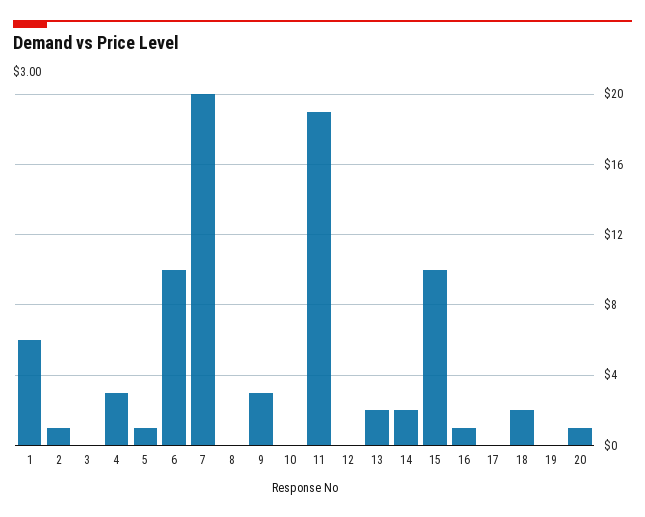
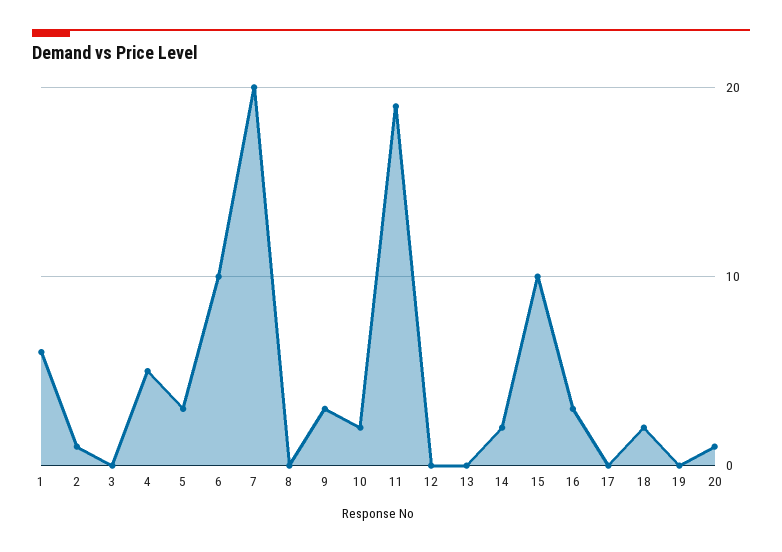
  {
    "1": 6,
    "2": 1,
    "3": 0,
-   "4": 3,
+   "4": 5,
-   "5": 1,
+   "5": 3,
    "6": 10,
    "7": 20,
    "8": 0,
    "9": 3,
-   "10": 0,
+   "10": 2,
    "11": 19,
    "12": 0,
-   "13": 2,
+   "13": 0,
    "14": 2,
    "15": 10,
-   "16": 1,
+   "16": 3,
    "17": 0,
    "18": 2,
    "19": 0,
    "20": 1
  }

